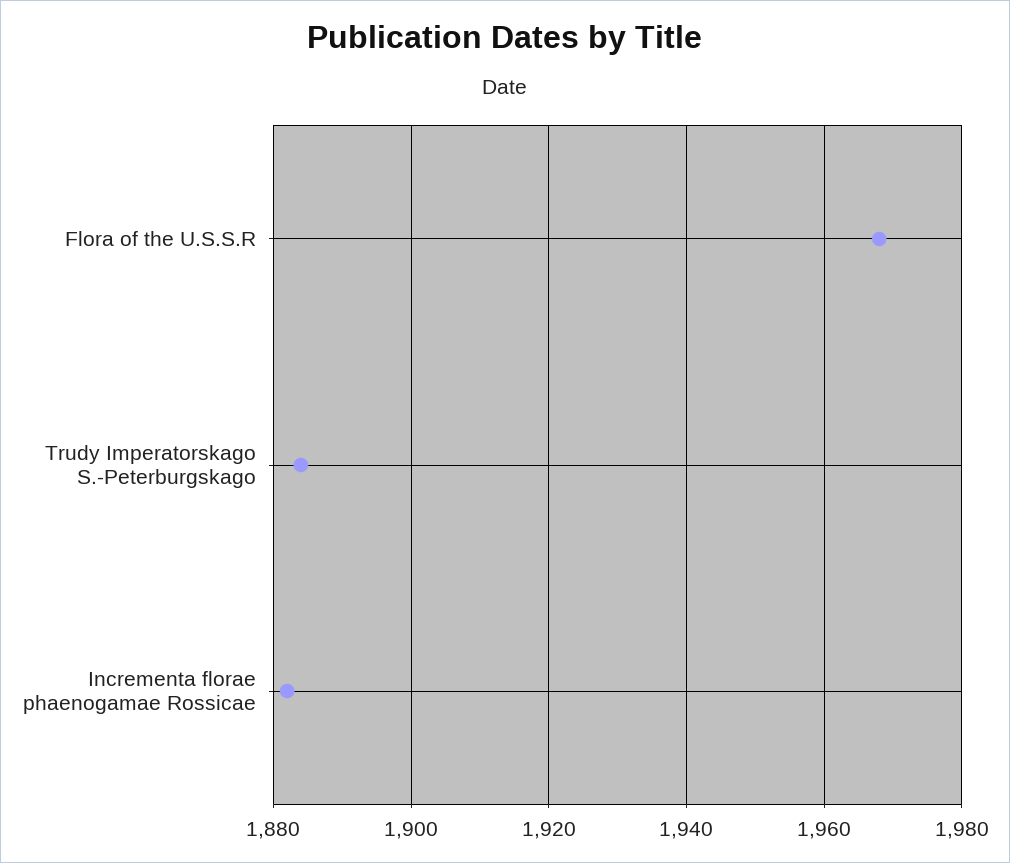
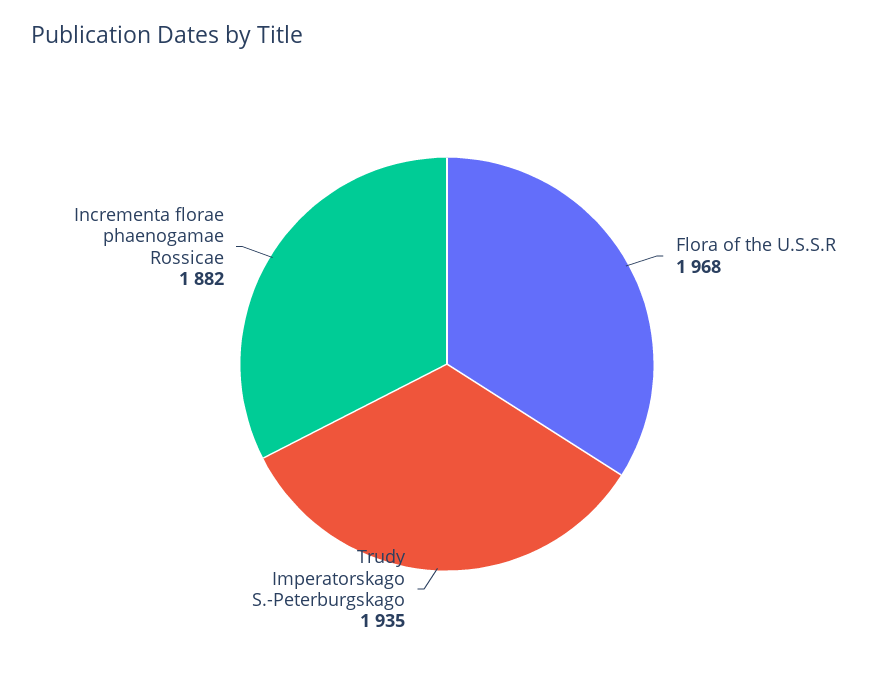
  {
    "Flora of the U.S.S.R": 1968,
-   "Trudy Imperatorskago S.-Peterburgskago": 1885,
+   "Trudy Imperatorskago S.-Peterburgskago": 1935,
    "Incrementa florae phaenogamae Rossicae": 1882
  }

